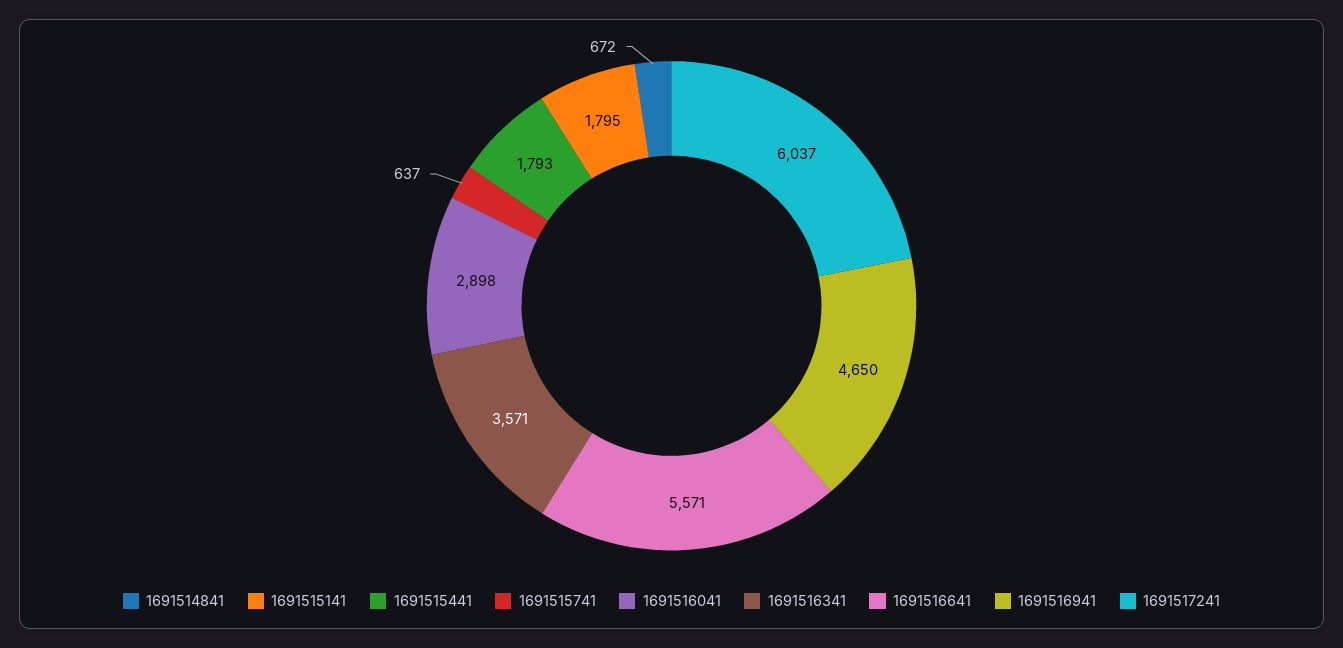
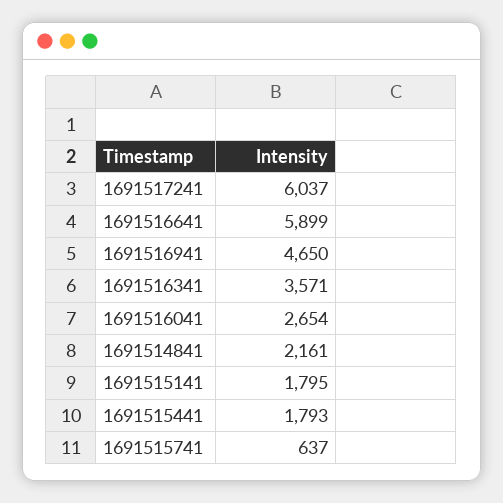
  {
-   "1691514841": 672,
+   "1691514841": 2161,
    "1691515141": 1795,
    "1691515441": 1793,
    "1691515741": 637,
-   "1691516041": 2898,
+   "1691516041": 2654,
    "1691516341": 3571,
-   "1691516641": 5571,
+   "1691516641": 5899,
    "1691516941": 4650,
    "1691517241": 6037
  }

